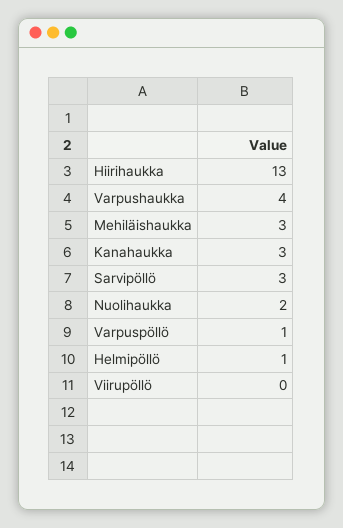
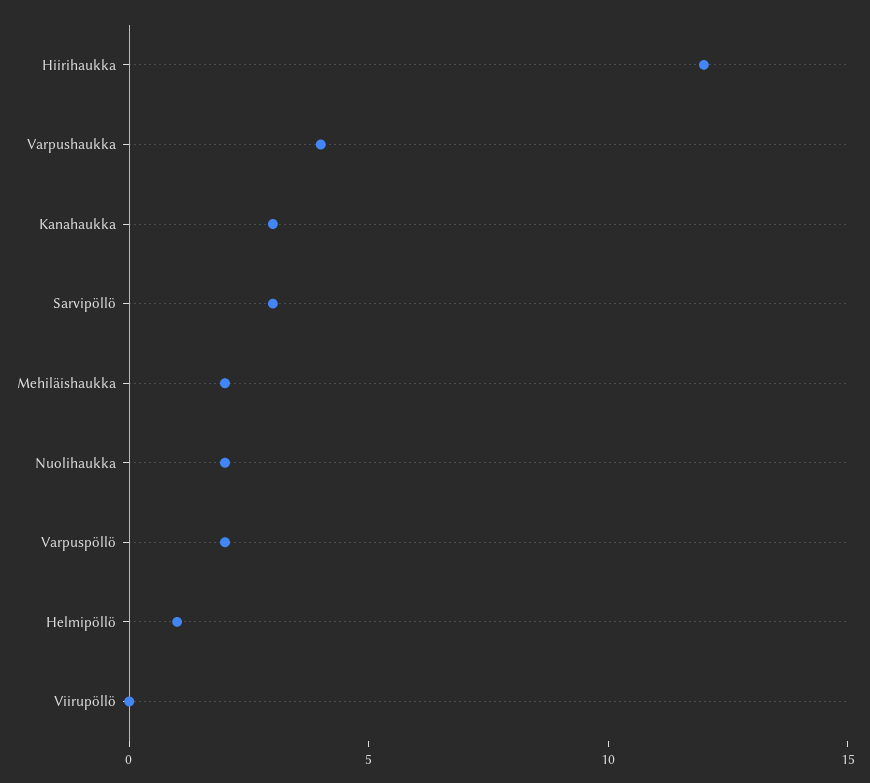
  {
-   "Hiirihaukka": 13,
+   "Hiirihaukka": 12,
    "Varpushaukka": 4,
-   "Mehiläishaukka": 3,
+   "Mehiläishaukka": 2,
    "Kanahaukka": 3,
    "Sarvipöllö": 3,
    "Nuolihaukka": 2,
-   "Varpuspöllö": 1,
+   "Varpuspöllö": 2,
    "Helmipöllö": 1,
    "Viirupöllö": 0
  }

